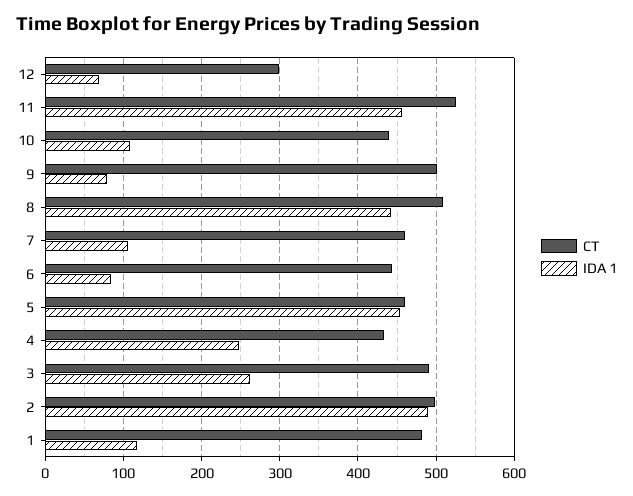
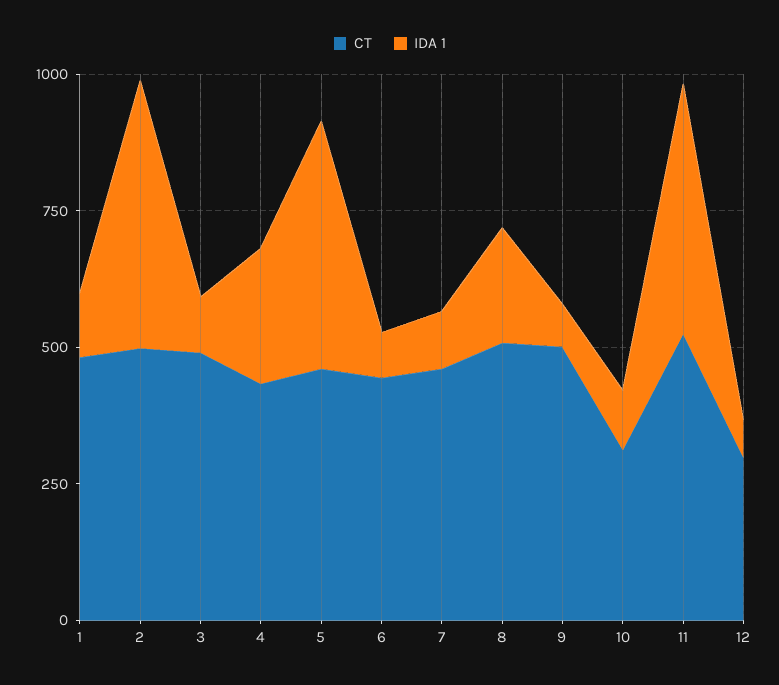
  {
    "CT": {
      "12": 300,
      "11": 530,
-     "10": 440,
+     "10": 300,
      "9": 500,
      "8": 510,
      "7": 460,
      "6": 440,
      "5": 460,
      "4": 430,
      "3": 490,
      "2": 500,
      "1": 480
    },
    "IDA 1": {
      "12": 70,
      "11": 460,
      "10": 110,
      "9": 80,
-     "8": 440,
+     "8": 200,
      "7": 110,
      "6": 80,
      "5": 450,
      "4": 250,
-     "3": 260,
+     "3": 100,
      "2": 490,
      "1": 120
    }
  }

